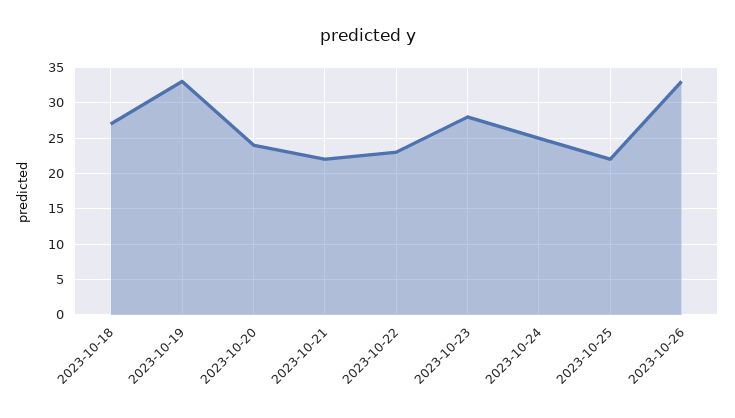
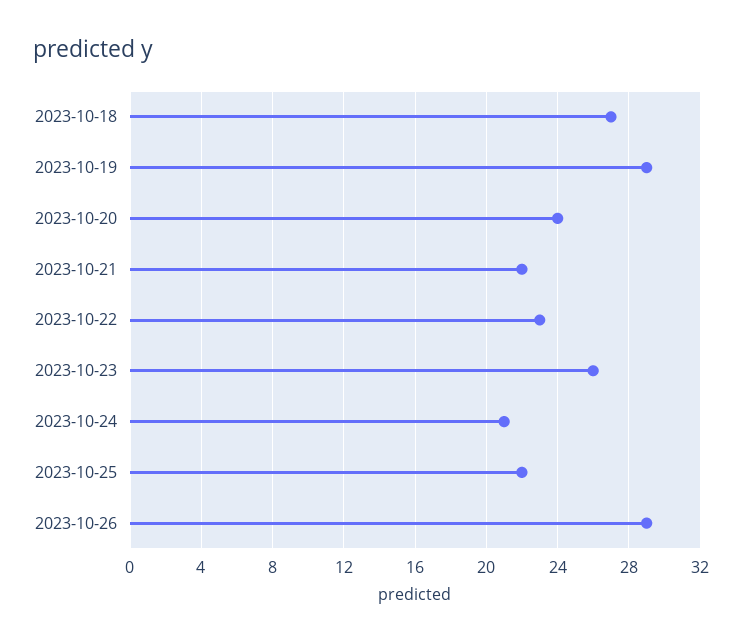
  {
    "2023-10-18": 27,
-   "2023-10-19": 33,
+   "2023-10-19": 29,
    "2023-10-20": 24,
    "2023-10-21": 22,
    "2023-10-22": 23,
-   "2023-10-23": 28,
+   "2023-10-23": 26,
-   "2023-10-24": 25,
+   "2023-10-24": 21,
    "2023-10-25": 22,
-   "2023-10-26": 33
+   "2023-10-26": 29
  }

